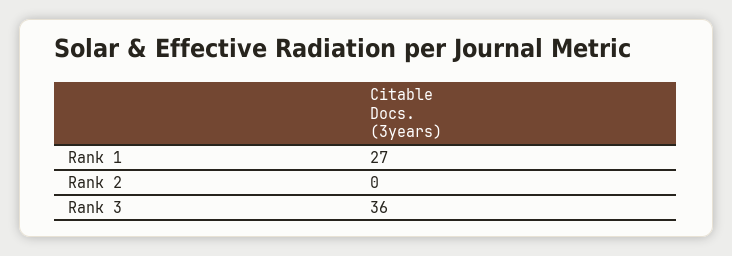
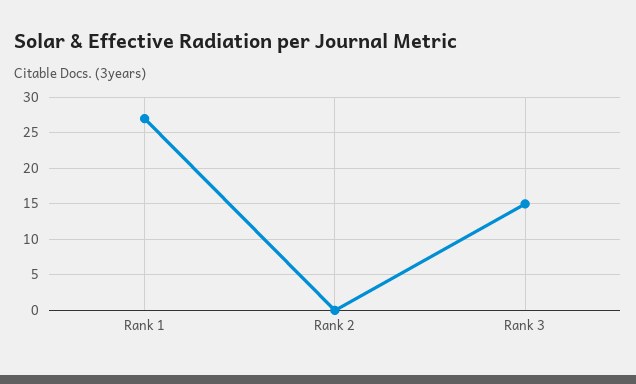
  {
    "Rank 1": 27,
    "Rank 2": 0,
-   "Rank 3": 36
+   "Rank 3": 15
  }

